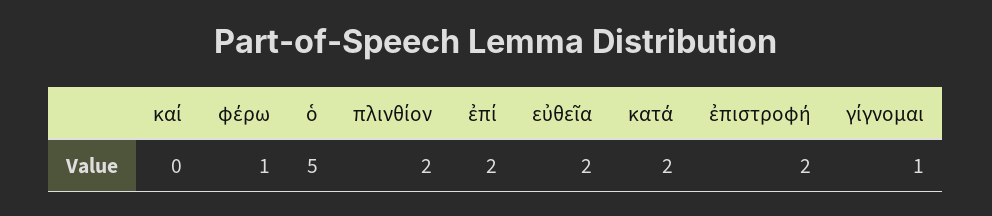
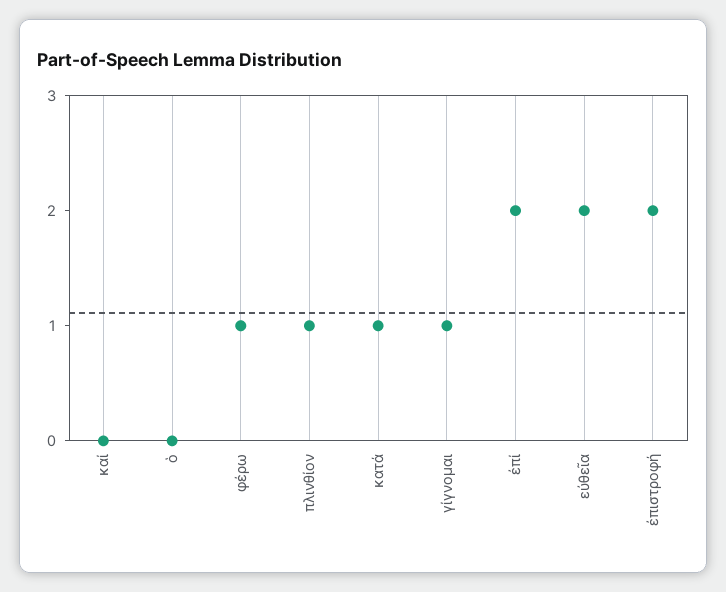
  {
    "καί": 0,
    "φέρω": 1,
-   "ὁ": 5,
+   "ὁ": 0,
-   "πλινθίον": 2,
+   "πλινθίον": 1,
    "ἐπί": 2,
    "εὐθεῖα": 2,
-   "κατά": 2,
+   "κατά": 1,
    "ἐπιστροφή": 2,
    "γίγνομαι": 1
  }

